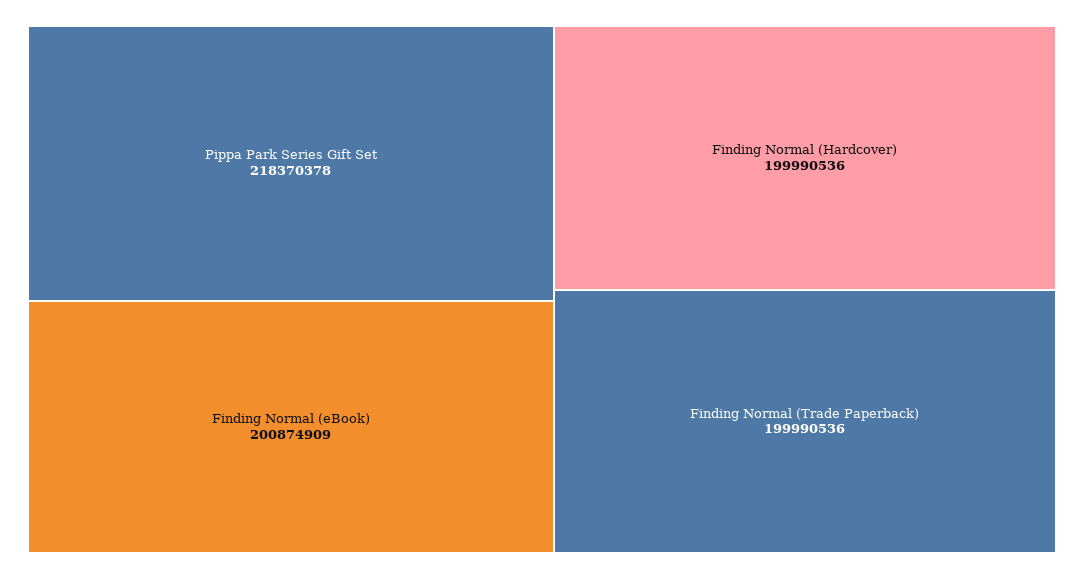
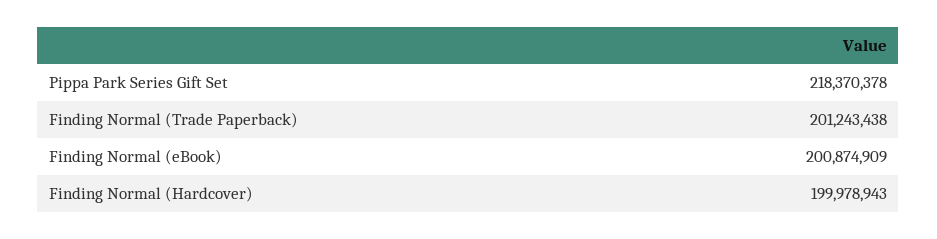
  {
    "Pippa Park Series Gift Set": 218370378,
    "Finding Normal (eBook)": 200874909,
-   "Finding Normal (Hardcover)": 199990536,
+   "Finding Normal (Hardcover)": 199978943,
-   "Finding Normal (Trade Paperback)": 199990536
+   "Finding Normal (Trade Paperback)": 201243438
  }

